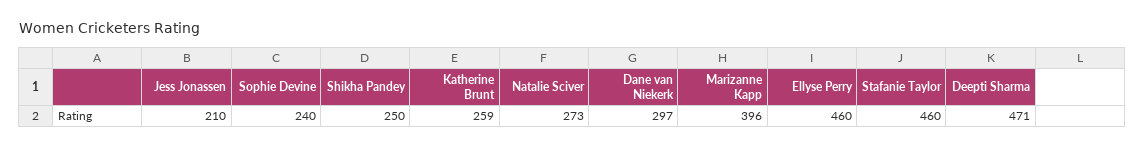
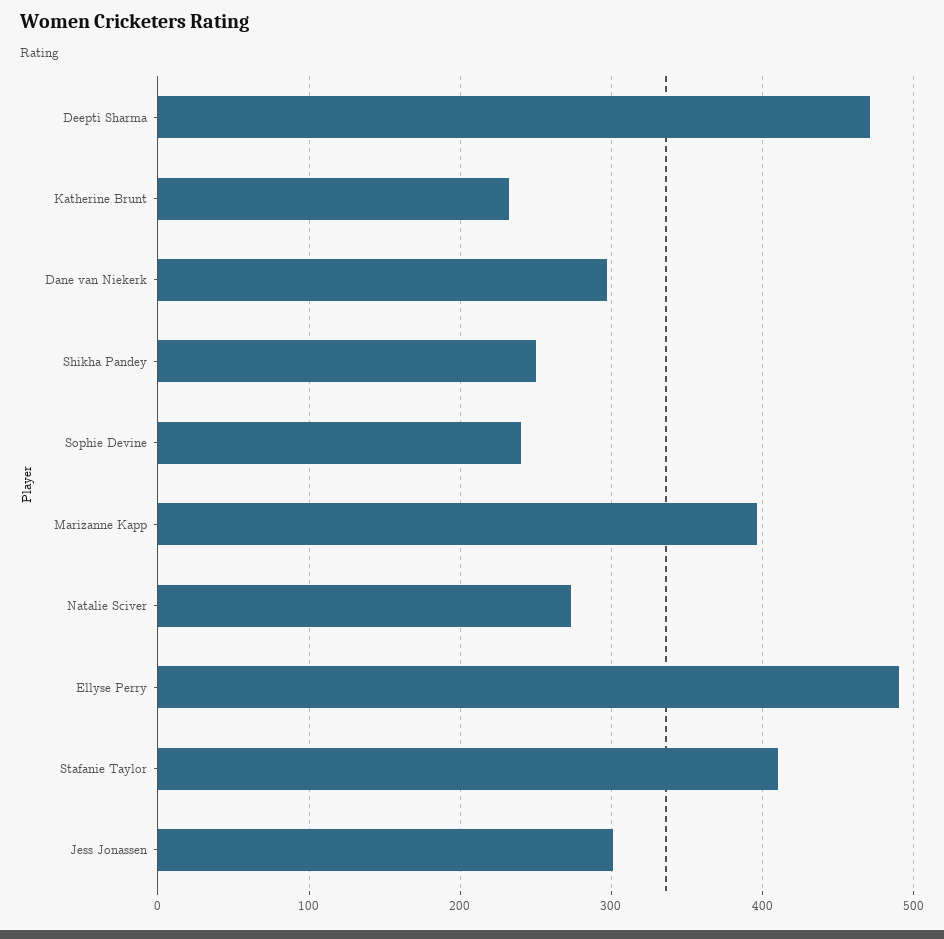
  {
-   "Jess Jonassen": 210,
+   "Jess Jonassen": 300,
    "Sophie Devine": 240,
    "Shikha Pandey": 250,
-   "Katherine Brunt": 259,
+   "Katherine Brunt": 230,
    "Natalie Sciver": 273,
    "Dane van Niekerk": 297,
    "Marizanne Kapp": 396,
-   "Ellyse Perry": 460,
+   "Ellyse Perry": 490,
-   "Stafanie Taylor": 460,
+   "Stafanie Taylor": 410,
    "Deepti Sharma": 471
  }

